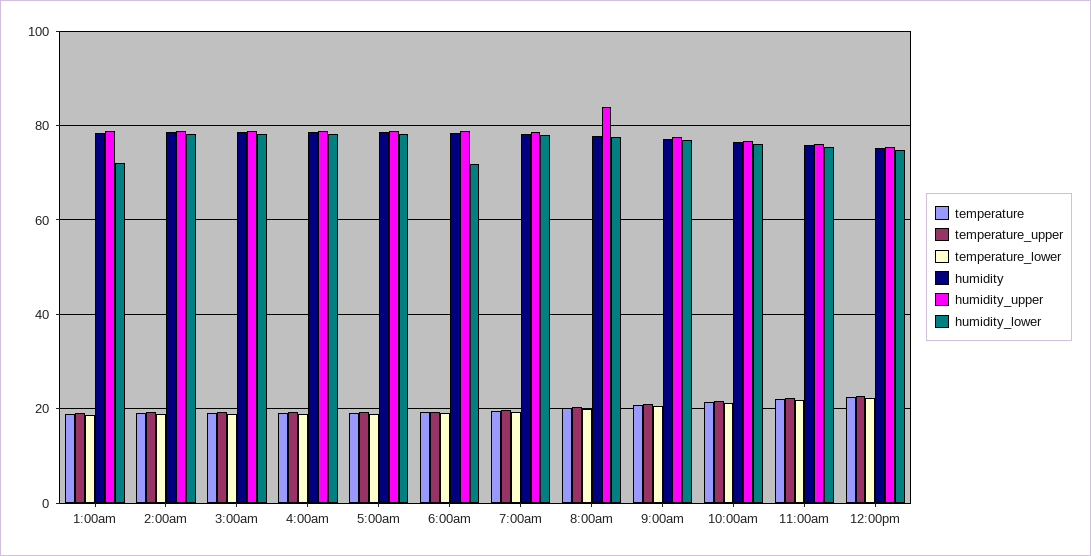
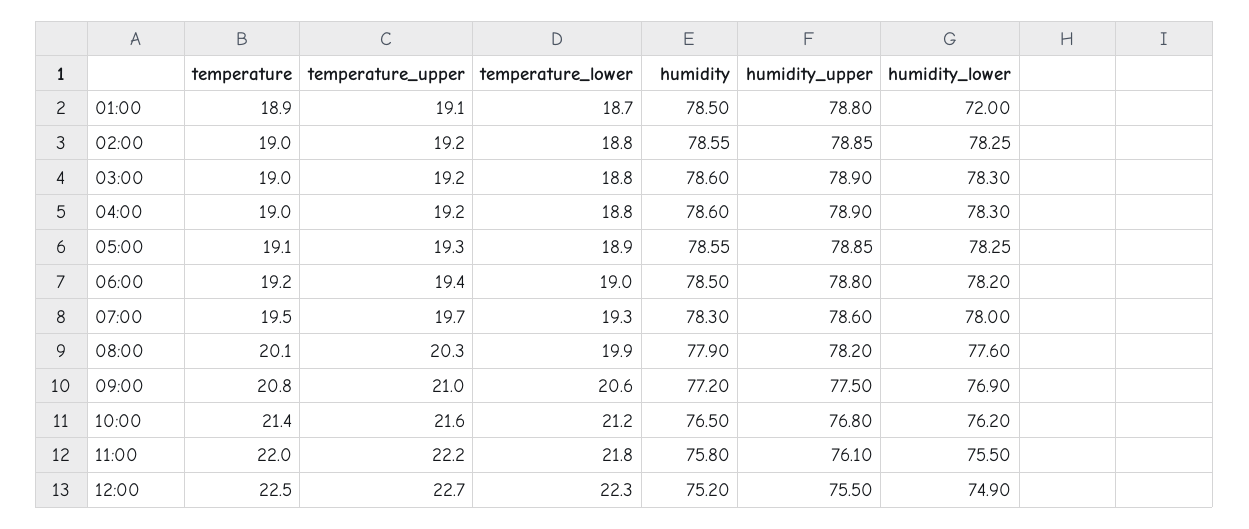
  {
    "temperature": {
      "1:00am": 18.9,
      "2:00am": 19,
      "3:00am": 19,
      "4:00am": 19,
      "5:00am": 19.1,
      "6:00am": 19.2,
      "7:00am": 19.5,
      "8:00am": 20.1,
      "9:00am": 20.8,
      "10:00am": 21.4,
      "11:00am": 22,
      "12:00pm": 22.5
    },
    "temperature_upper": {
      "1:00am": 19.1,
      "2:00am": 19.2,
      "3:00am": 19.2,
      "4:00am": 19.2,
      "5:00am": 19.3,
      "6:00am": 19.4,
      "7:00am": 19.7,
      "8:00am": 20.3,
      "9:00am": 21,
      "10:00am": 21.6,
      "11:00am": 22.2,
      "12:00pm": 22.7
    },
    "temperature_lower": {
      "1:00am": 18.7,
      "2:00am": 18.8,
      "3:00am": 18.8,
      "4:00am": 18.8,
      "5:00am": 18.9,
      "6:00am": 19,
      "7:00am": 19.3,
      "8:00am": 19.9,
      "9:00am": 20.6,
      "10:00am": 21.2,
      "11:00am": 21.8,
      "12:00pm": 22.3
    },
    "humidity": {
      "1:00am": 78.5,
      "2:00am": 78.55,
      "3:00am": 78.6,
      "4:00am": 78.6,
      "5:00am": 78.55,
      "6:00am": 78.5,
      "7:00am": 78.3,
      "8:00am": 77.9,
      "9:00am": 77.2,
      "10:00am": 76.5,
      "11:00am": 75.8,
      "12:00pm": 75.2
    },
    "humidity_upper": {
      "1:00am": 78.8,
      "2:00am": 78.85,
      "3:00am": 78.9,
      "4:00am": 78.9,
      "5:00am": 78.85,
      "6:00am": 78.8,
      "7:00am": 78.6,
-     "8:00am": 84,
+     "8:00am": 78.2,
      "9:00am": 77.5,
      "10:00am": 76.8,
      "11:00am": 76.1,
      "12:00pm": 75.5
    },
    "humidity_lower": {
      "1:00am": 72,
      "2:00am": 78.25,
      "3:00am": 78.3,
      "4:00am": 78.3,
      "5:00am": 78.25,
-     "6:00am": 72,
+     "6:00am": 78.2,
      "7:00am": 78,
      "8:00am": 77.6,
      "9:00am": 76.9,
      "10:00am": 76.2,
      "11:00am": 75.5,
      "12:00pm": 74.9
    }
  }

